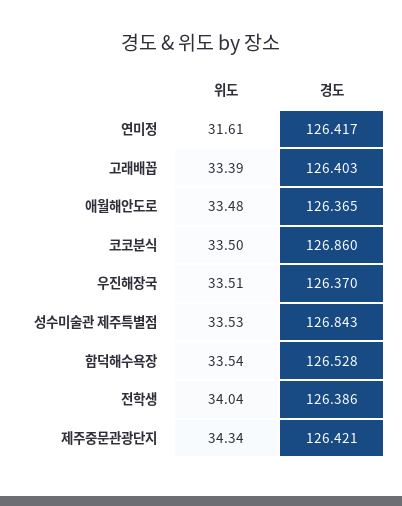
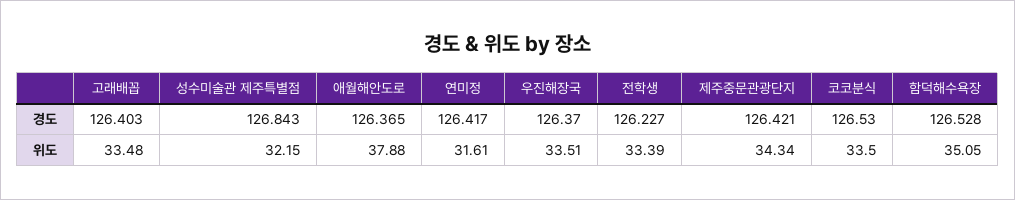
  {
    "위도": {
      "연미정": 31.61,
-     "고래배꼽": 33.39,
+     "고래배꼽": 33.48,
-     "애월해안도로": 33.48,
+     "애월해안도로": 37.88,
      "코코분식": 33.5,
      "우진해장국": 33.51,
-     "성수미술관 제주특별점": 33.53,
+     "성수미술관 제주특별점": 32.15,
-     "함덕해수욕장": 33.54,
+     "함덕해수욕장": 35.05,
-     "전학생": 34.04,
+     "전학생": 33.39,
      "제주중문관광단지": 34.34
    },
    "경도": {
      "연미정": 126.417,
      "고래배꼽": 126.403,
      "애월해안도로": 126.365,
-     "코코분식": 126.86,
+     "코코분식": 126.53,
      "우진해장국": 126.37,
      "성수미술관 제주특별점": 126.843,
      "함덕해수욕장": 126.528,
-     "전학생": 126.386,
+     "전학생": 126.227,
      "제주중문관광단지": 126.421
    }
  }

